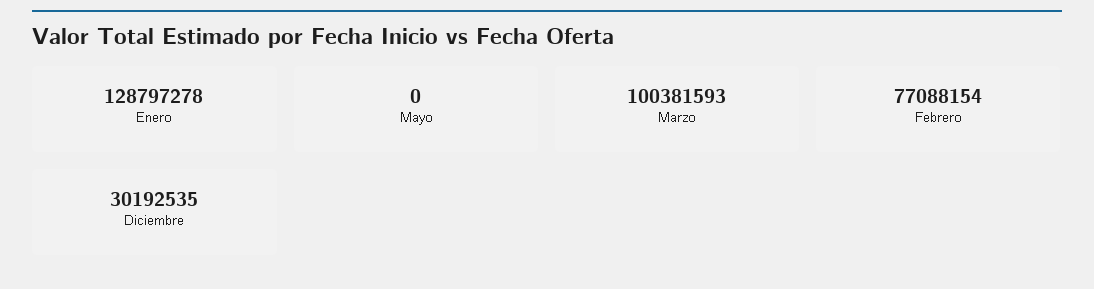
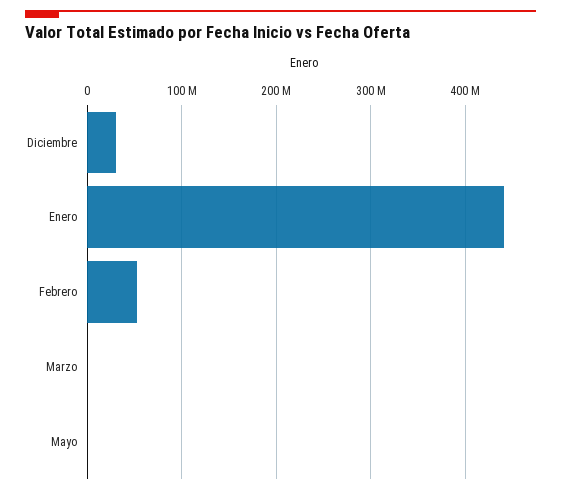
  {
-   "Enero": 128797278,
+   "Enero": 440000000,
    "Mayo": 0,
-   "Marzo": 100381593,
+   "Marzo": 0,
-   "Febrero": 77088154,
+   "Febrero": 50000000,
    "Diciembre": 30192535
  }

